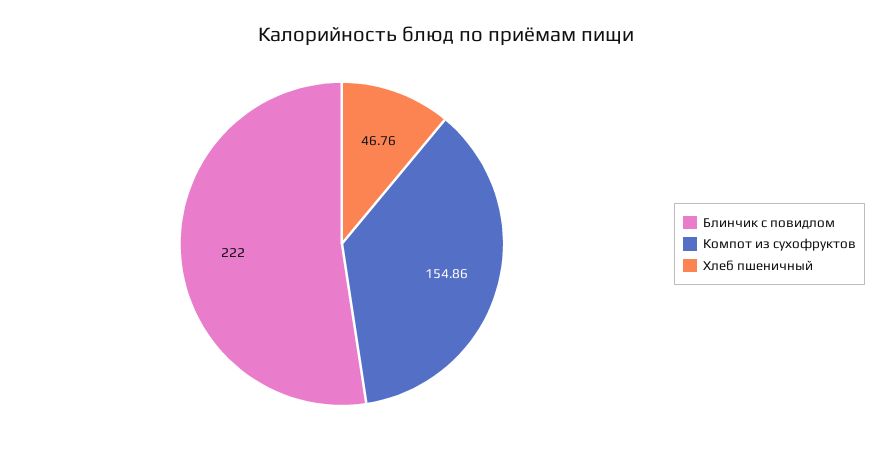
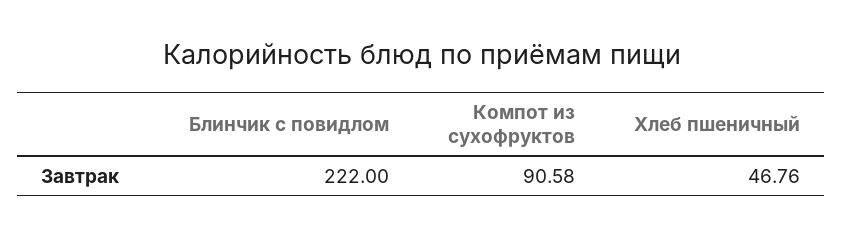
  {
    "Блинчик с повидлом": 222,
-   "Компот из сухофруктов": 154.86,
+   "Компот из сухофруктов": 90.58,
    "Хлеб пшеничный": 46.76
  }

